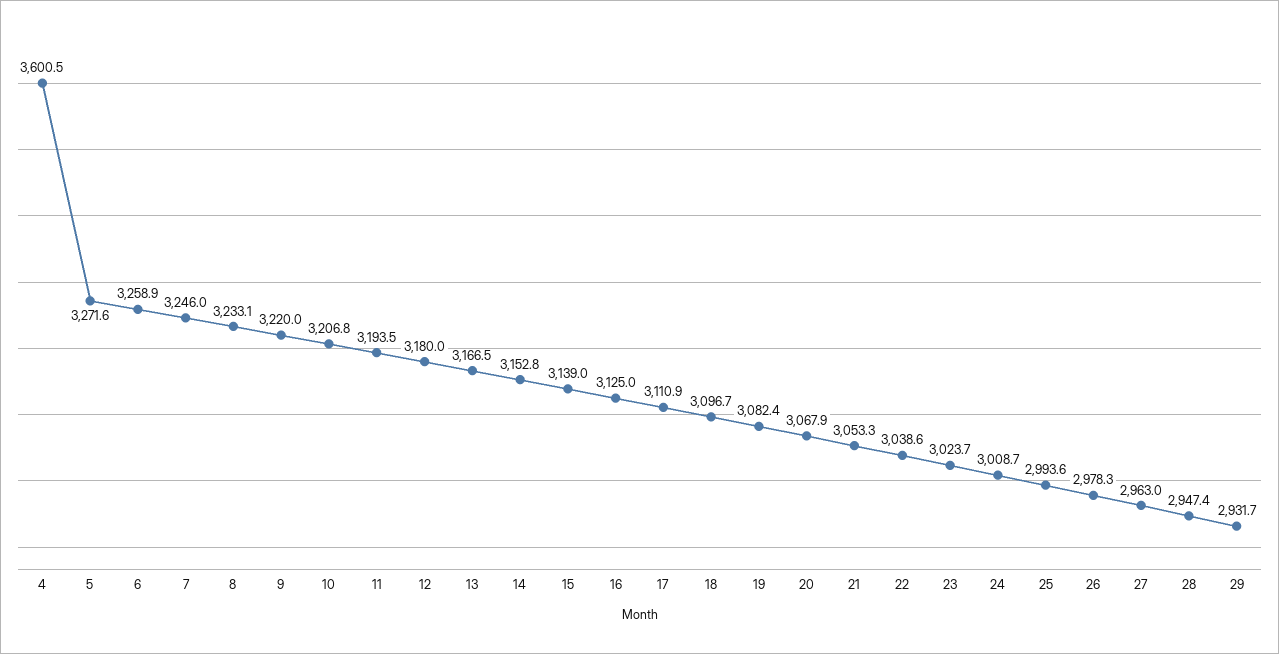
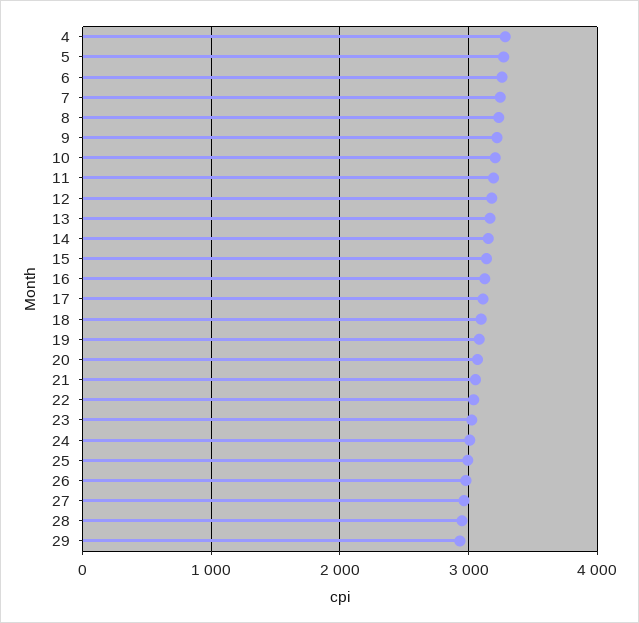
  {
-   "4": 3600.5,
+   "4": 3300,
    "5": 3271.6,
    "6": 3258.9,
    "7": 3246,
    "8": 3233.1,
    "9": 3220,
    "10": 3206.8,
    "11": 3193.5,
    "12": 3180,
    "13": 3166.5,
    "14": 3152.8,
    "15": 3139,
    "16": 3125,
    "17": 3110.9,
    "18": 3096.7,
    "19": 3082.4,
    "20": 3067.9,
    "21": 3053.3,
    "22": 3038.6,
    "23": 3023.7,
    "24": 3008.7,
    "25": 2993.6,
    "26": 2978.3,
    "27": 2963,
    "28": 2947.4,
    "29": 2931.7
  }

